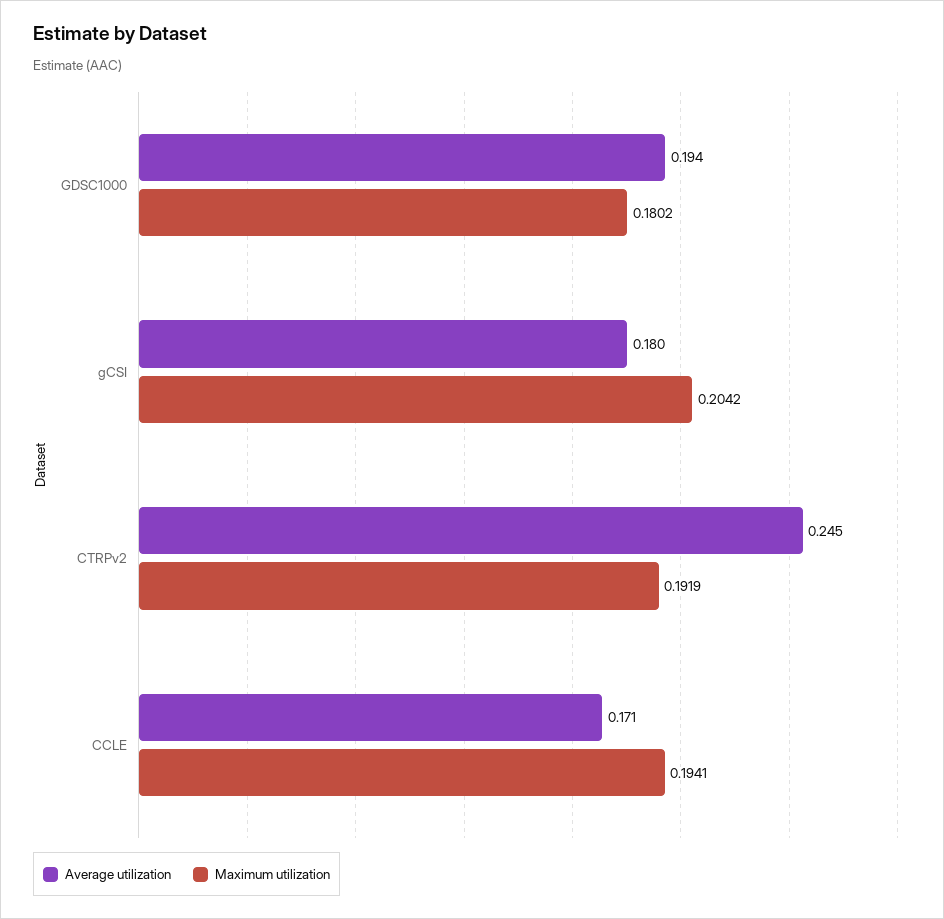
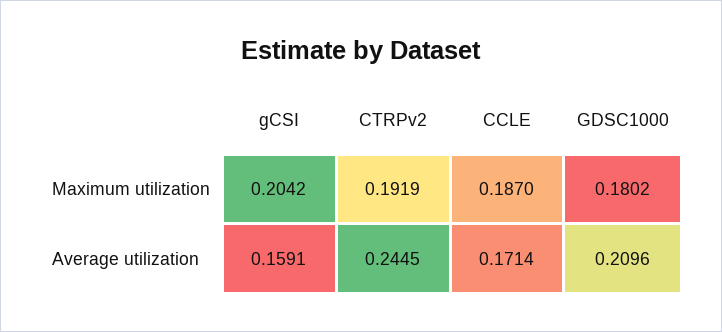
  {
    "Average utilization": {
-     "GDSC1000": 0.194,
+     "GDSC1000": 0.2096,
-     "gCSI": 0.18,
+     "gCSI": 0.1591,
      "CTRPv2": 0.2445,
      "CCLE": 0.1714
    },
    "Maximum utilization": {
      "GDSC1000": 0.1802,
      "gCSI": 0.2042,
      "CTRPv2": 0.1919,
-     "CCLE": 0.1941
+     "CCLE": 0.187
    }
  }

